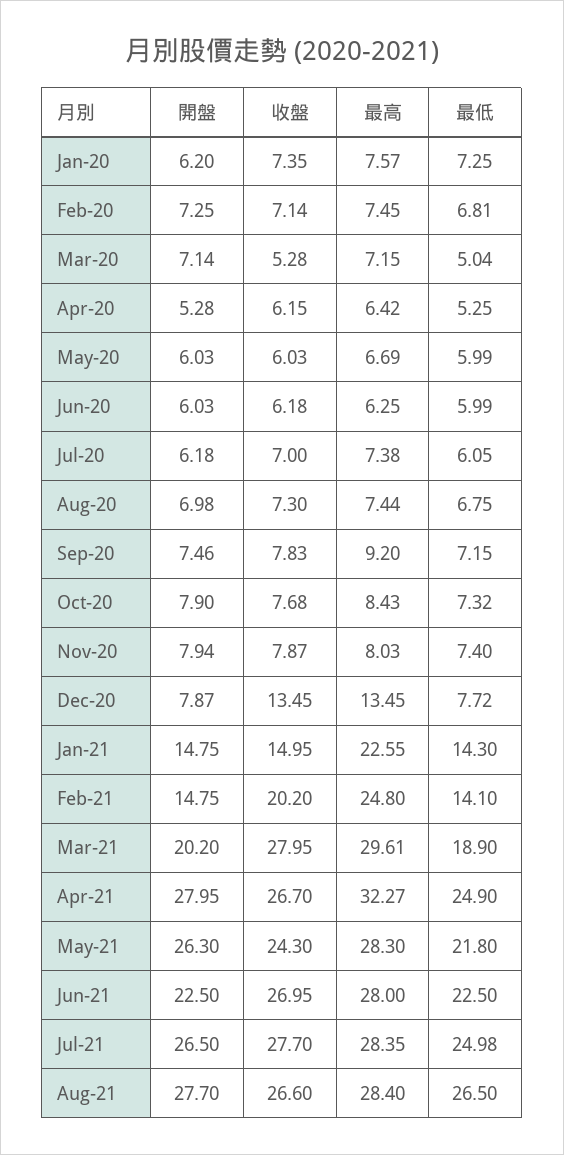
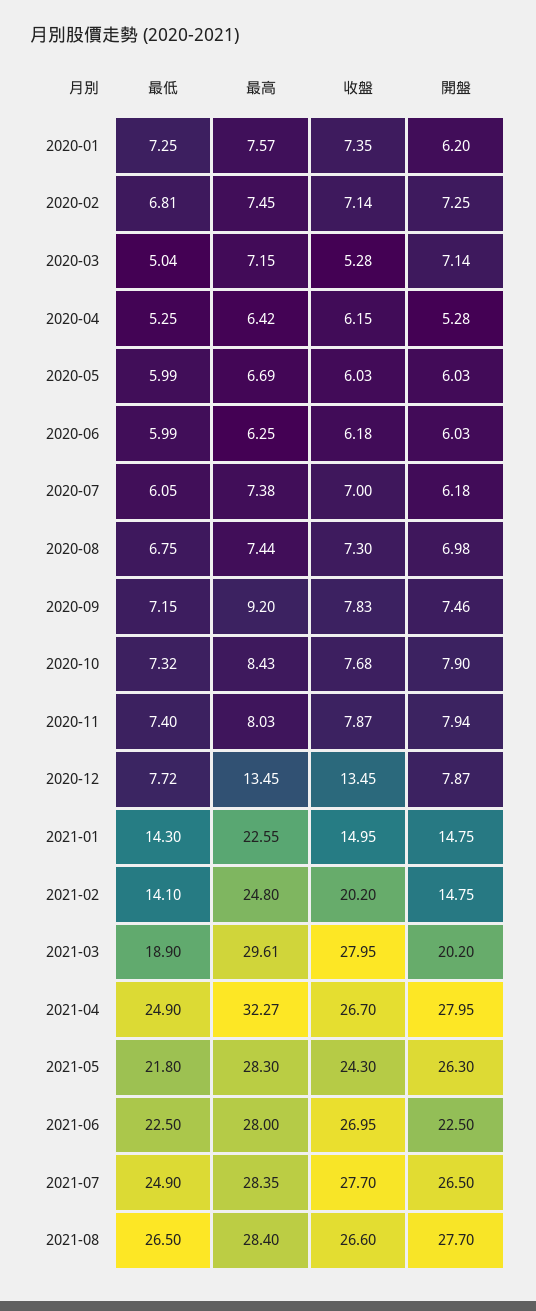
  {
    "開盤": {
      "Jan-20": 6.2,
      "Feb-20": 7.25,
      "Mar-20": 7.14,
      "Apr-20": 5.28,
      "May-20": 6.03,
      "Jun-20": 6.03,
      "Jul-20": 6.18,
      "Aug-20": 6.98,
      "Sep-20": 7.46,
      "Oct-20": 7.9,
      "Nov-20": 7.94,
      "Dec-20": 7.87,
      "Jan-21": 14.75,
      "Feb-21": 14.75,
      "Mar-21": 20.2,
      "Apr-21": 27.95,
      "May-21": 26.3,
      "Jun-21": 22.5,
      "Jul-21": 26.5,
      "Aug-21": 27.7
    },
    "收盤": {
      "Jan-20": 7.35,
      "Feb-20": 7.14,
      "Mar-20": 5.28,
      "Apr-20": 6.15,
      "May-20": 6.03,
      "Jun-20": 6.18,
      "Jul-20": 7,
      "Aug-20": 7.3,
      "Sep-20": 7.83,
      "Oct-20": 7.68,
      "Nov-20": 7.87,
      "Dec-20": 13.45,
      "Jan-21": 14.95,
      "Feb-21": 20.2,
      "Mar-21": 27.95,
      "Apr-21": 26.7,
      "May-21": 24.3,
      "Jun-21": 26.95,
      "Jul-21": 27.7,
      "Aug-21": 26.6
    },
    "最高": {
      "Jan-20": 7.57,
      "Feb-20": 7.45,
      "Mar-20": 7.15,
      "Apr-20": 6.42,
      "May-20": 6.69,
      "Jun-20": 6.25,
      "Jul-20": 7.38,
      "Aug-20": 7.44,
      "Sep-20": 9.2,
      "Oct-20": 8.43,
      "Nov-20": 8.03,
      "Dec-20": 13.45,
      "Jan-21": 22.55,
      "Feb-21": 24.8,
      "Mar-21": 29.61,
      "Apr-21": 32.27,
      "May-21": 28.3,
      "Jun-21": 28,
      "Jul-21": 28.35,
      "Aug-21": 28.4
    },
    "最低": {
      "Jan-20": 7.25,
      "Feb-20": 6.81,
      "Mar-20": 5.04,
      "Apr-20": 5.25,
      "May-20": 5.99,
      "Jun-20": 5.99,
      "Jul-20": 6.05,
      "Aug-20": 6.75,
      "Sep-20": 7.15,
      "Oct-20": 7.32,
      "Nov-20": 7.4,
      "Dec-20": 7.72,
      "Jan-21": 14.3,
      "Feb-21": 14.1,
      "Mar-21": 18.9,
      "Apr-21": 24.9,
      "May-21": 21.8,
      "Jun-21": 22.5,
-     "Jul-21": 24.98,
+     "Jul-21": 24.9,
      "Aug-21": 26.5
    }
  }

